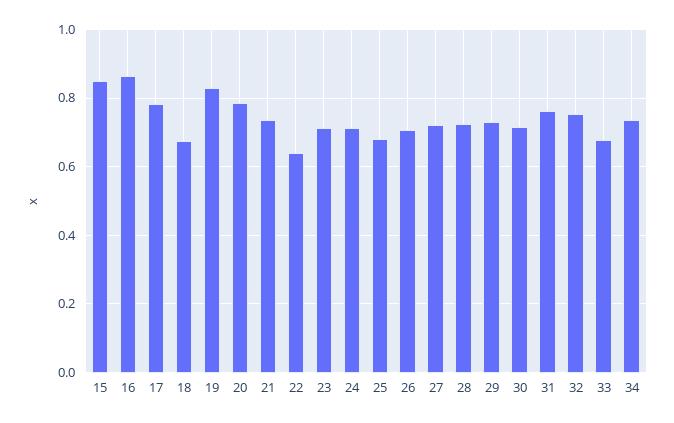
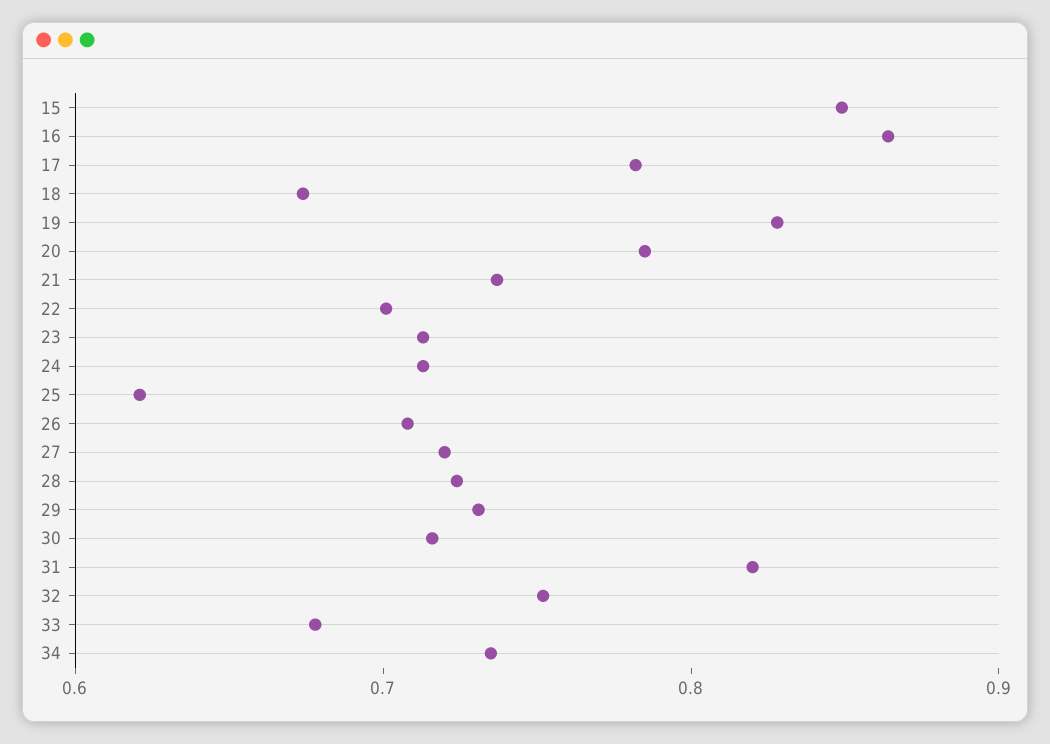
  {
    "15": 0.84,
    "16": 0.86,
    "17": 0.78,
    "18": 0.68,
    "19": 0.82,
    "20": 0.78,
    "21": 0.74,
-   "22": 0.64,
+   "22": 0.7,
    "23": 0.72,
    "24": 0.72,
-   "25": 0.68,
+   "25": 0.62,
    "26": 0.7,
    "27": 0.72,
    "28": 0.72,
    "29": 0.74,
    "30": 0.72,
-   "31": 0.76,
+   "31": 0.82,
    "32": 0.76,
    "33": 0.68,
    "34": 0.74
  }

